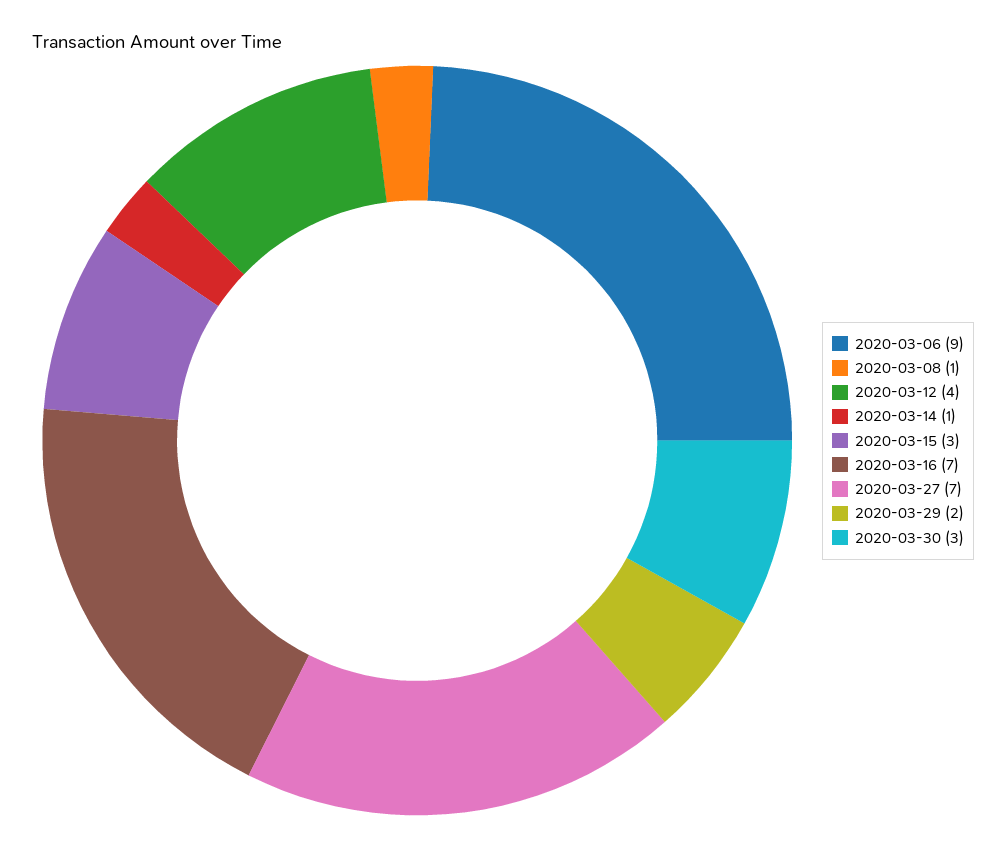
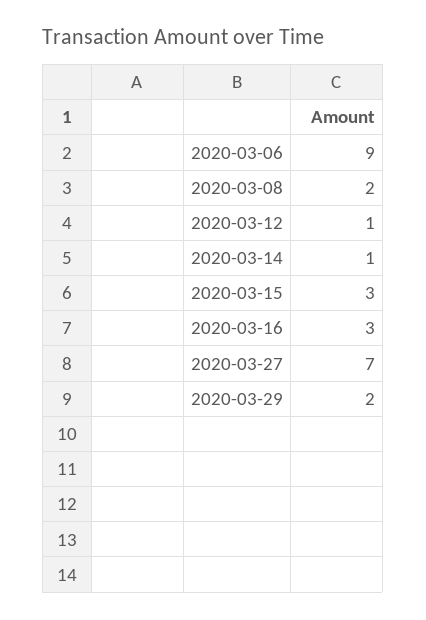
  {
    "2020-03-06": 9,
-   "2020-03-08": 1,
+   "2020-03-08": 2,
-   "2020-03-12": 4,
+   "2020-03-12": 1,
    "2020-03-14": 1,
    "2020-03-15": 3,
-   "2020-03-16": 7,
+   "2020-03-16": 3,
    "2020-03-27": 7,
-   "2020-03-29": 2,
+   "2020-03-29": 2
-   "2020-03-30": 3
  }

